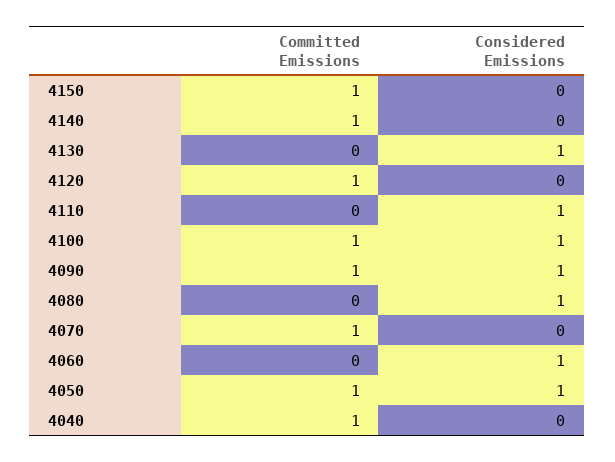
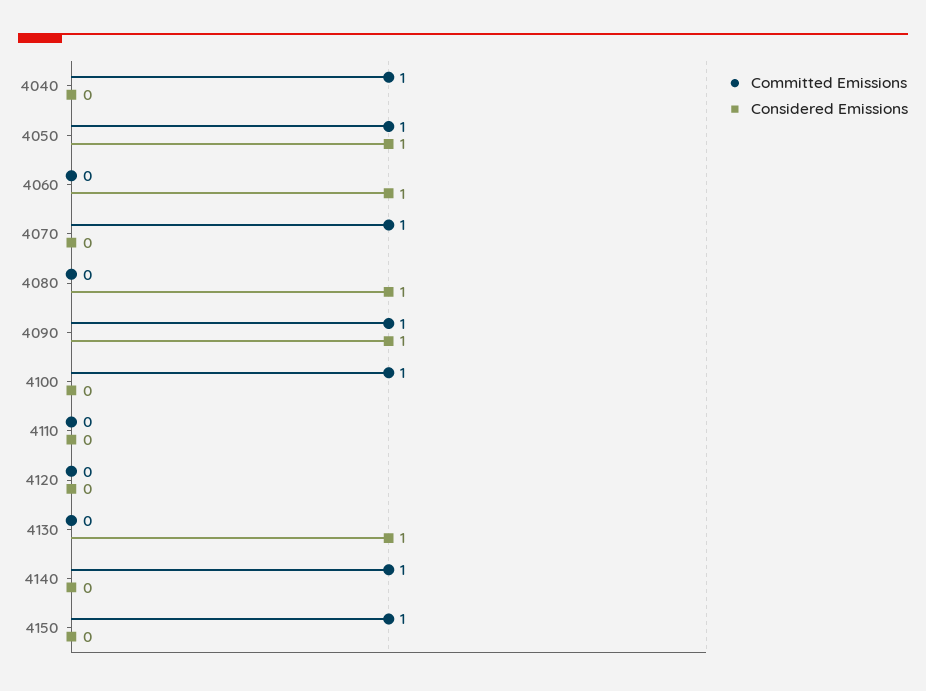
  {
    "Committed Emissions": {
      "4150": 1,
      "4140": 1,
      "4130": 0,
-     "4120": 1,
+     "4120": 0,
      "4110": 0,
      "4100": 1,
      "4090": 1,
      "4080": 0,
      "4070": 1,
      "4060": 0,
      "4050": 1,
      "4040": 1
    },
    "Considered Emissions": {
      "4150": 0,
      "4140": 0,
      "4130": 1,
      "4120": 0,
-     "4110": 1,
+     "4110": 0,
-     "4100": 1,
+     "4100": 0,
      "4090": 1,
      "4080": 1,
      "4070": 0,
      "4060": 1,
      "4050": 1,
      "4040": 0
    }
  }

